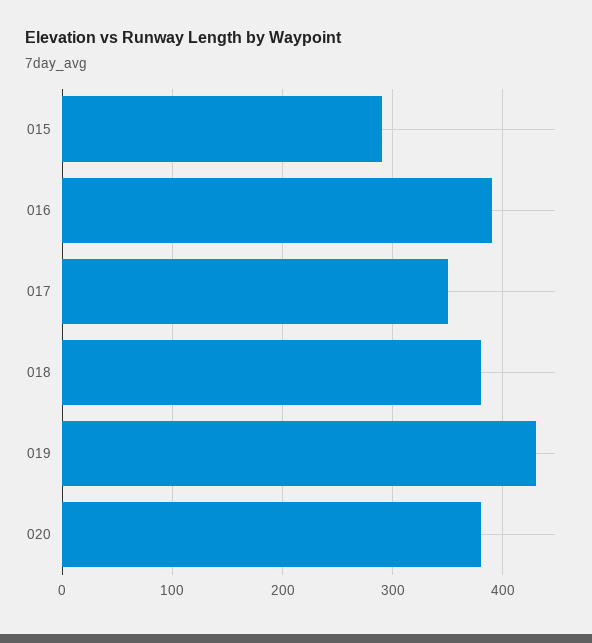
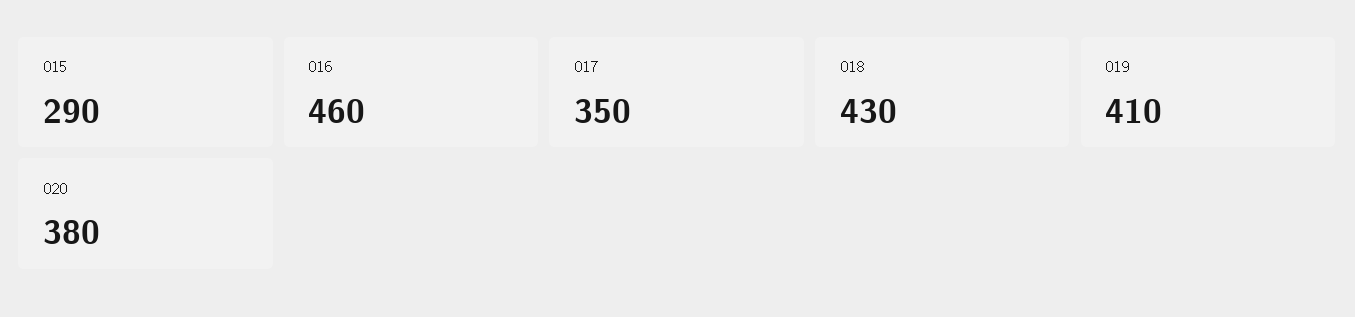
  {
    "015": 290,
-   "016": 390,
+   "016": 460,
    "017": 350,
-   "018": 380,
+   "018": 430,
-   "019": 430,
+   "019": 410,
    "020": 380
  }

